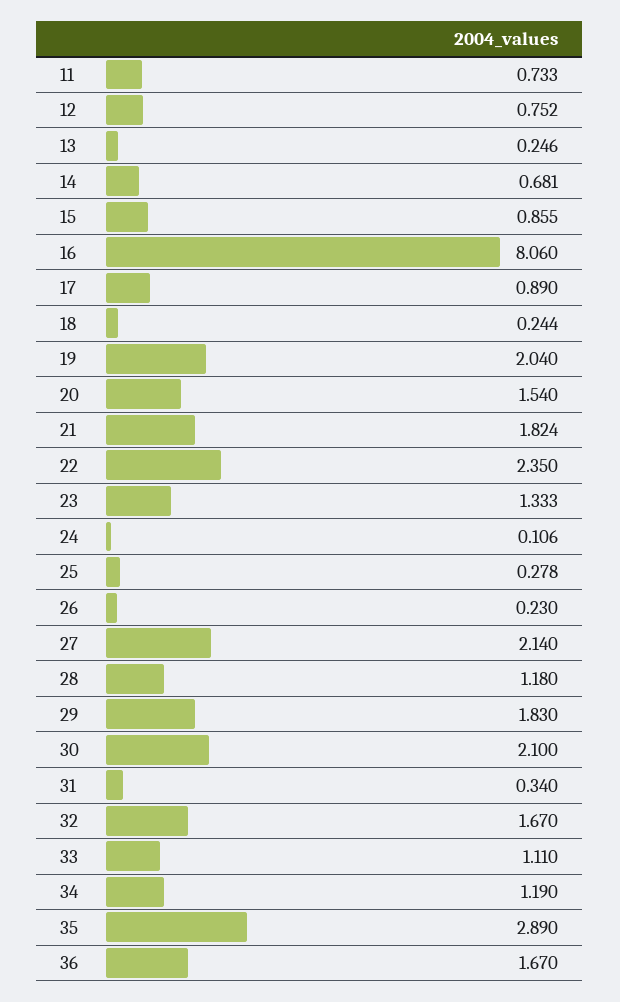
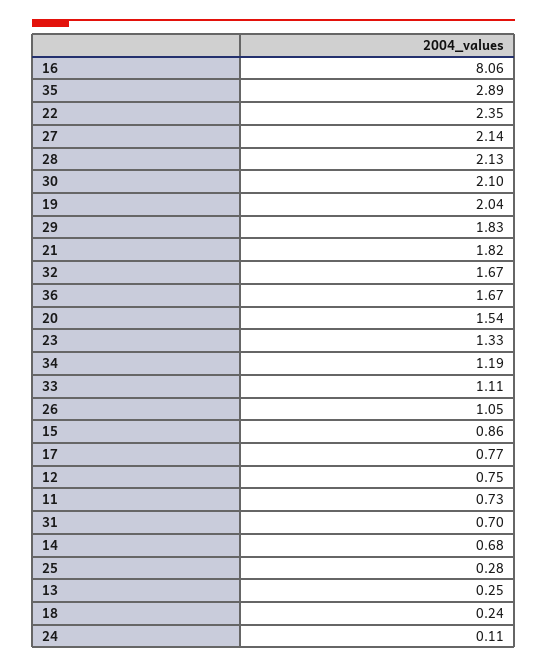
  {
    "11": 0.733,
    "12": 0.752,
    "13": 0.246,
    "14": 0.681,
    "15": 0.855,
    "16": 8.06,
-   "17": 0.89,
+   "17": 0.77,
    "18": 0.244,
    "19": 2.04,
    "20": 1.54,
    "21": 1.824,
    "22": 2.35,
    "23": 1.333,
    "24": 0.106,
    "25": 0.278,
-   "26": 0.23,
+   "26": 1.05,
    "27": 2.14,
-   "28": 1.18,
+   "28": 2.13,
    "29": 1.83,
    "30": 2.1,
-   "31": 0.34,
+   "31": 0.7,
    "32": 1.67,
    "33": 1.11,
    "34": 1.19,
    "35": 2.89,
    "36": 1.67
  }

